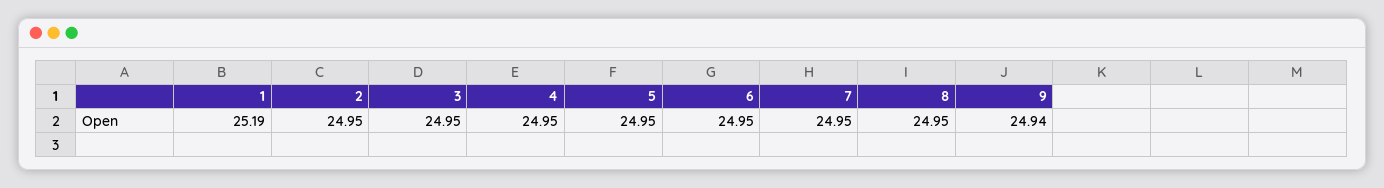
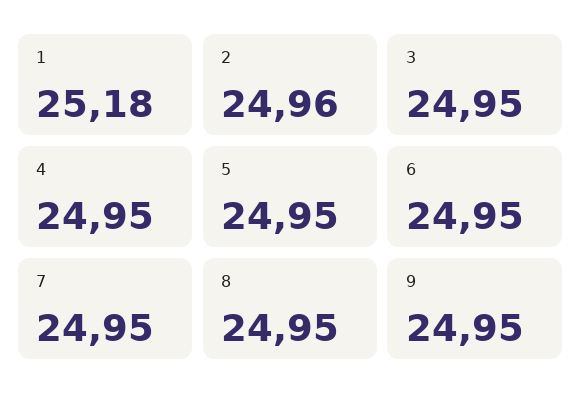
  {
-   "1": 25.19,
+   "1": 25.18,
-   "2": 24.95,
+   "2": 24.96,
    "3": 24.95,
    "4": 24.95,
    "5": 24.95,
    "6": 24.95,
    "7": 24.95,
    "8": 24.95,
-   "9": 24.94
+   "9": 24.95
  }

